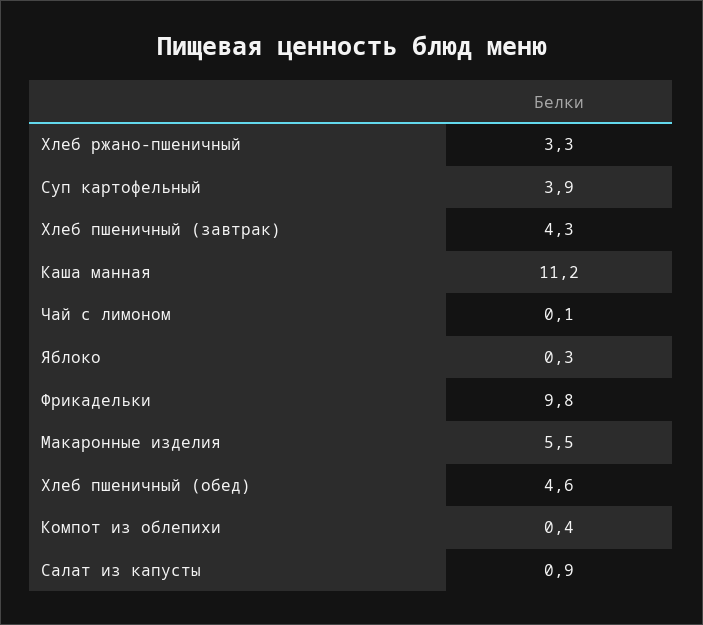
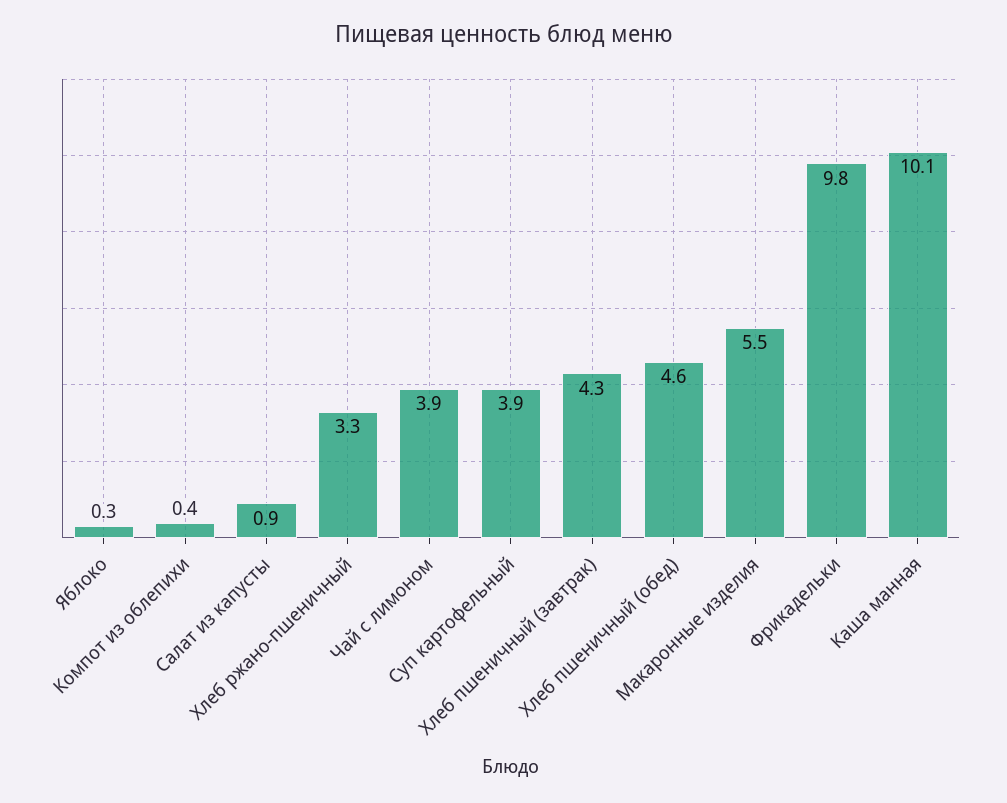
  {
    "Хлеб ржано-пшеничный": 3.3,
    "Суп картофельный": 3.9,
    "Хлеб пшеничный (завтрак)": 4.3,
-   "Каша манная": 11.2,
+   "Каша манная": 10.1,
-   "Чай с лимоном": 0.1,
+   "Чай с лимоном": 3.9,
    "Яблоко": 0.3,
    "Фрикадельки": 9.8,
    "Макаронные изделия": 5.5,
    "Хлеб пшеничный (обед)": 4.6,
    "Компот из облепихи": 0.4,
    "Салат из капусты": 0.9
  }

